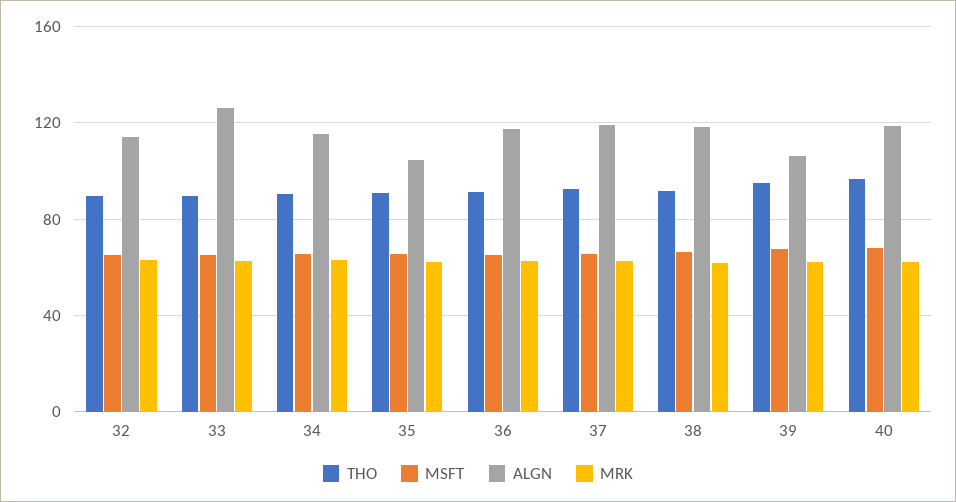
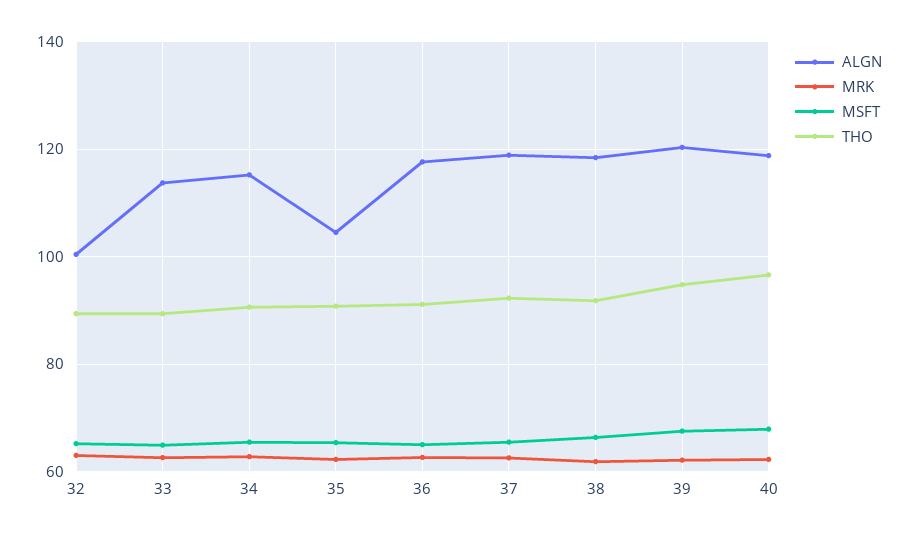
  {
    "THO": {
      "32": 90,
      "33": 90,
      "34": 90,
      "35": 90,
      "36": 92,
      "37": 92,
      "38": 92,
      "39": 94,
      "40": 96
    },
    "MSFT": {
      "32": 66,
      "33": 64,
      "34": 66,
      "35": 66,
      "36": 66,
      "37": 66,
      "38": 66,
      "39": 68,
      "40": 68
    },
    "ALGN": {
-     "32": 115,
+     "32": 100,
-     "33": 125,
+     "33": 114,
      "34": 116,
      "35": 104,
      "36": 118,
      "37": 118,
      "38": 118,
-     "39": 105,
+     "39": 120,
      "40": 118
    },
    "MRK": {
      "32": 64,
      "33": 62,
      "34": 62,
      "35": 62,
      "36": 62,
      "37": 62,
      "38": 62,
      "39": 62,
      "40": 62
    }
  }

